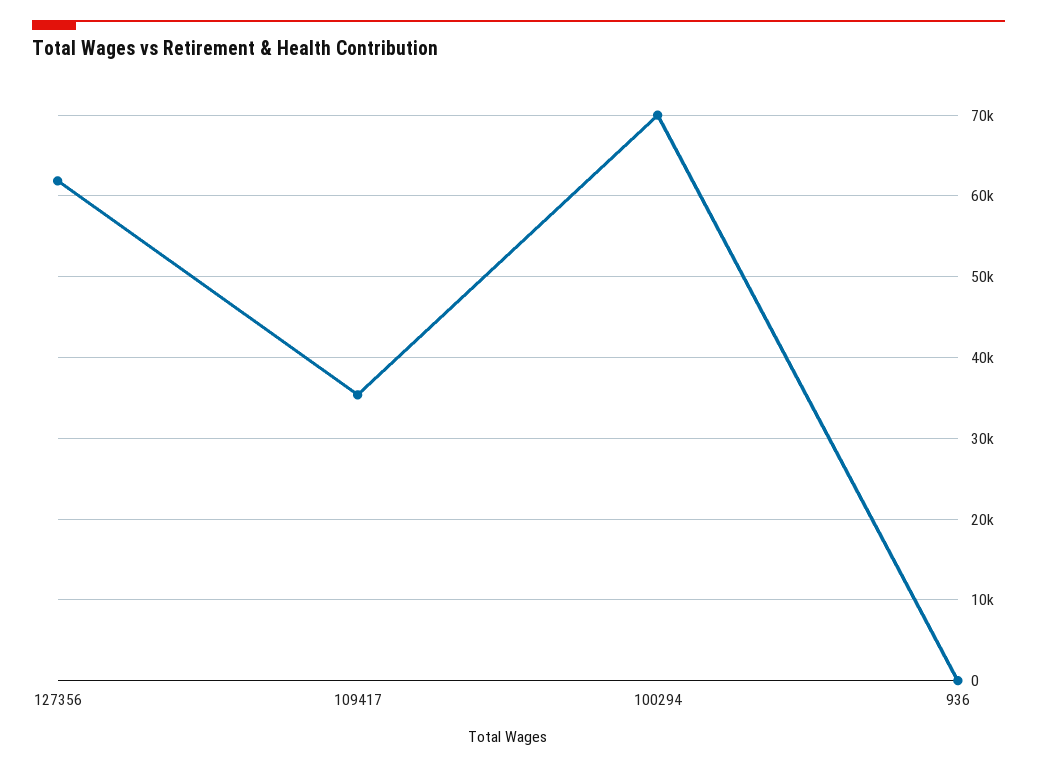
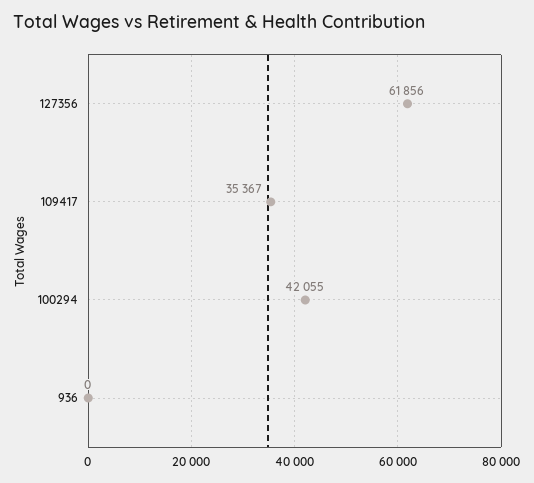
  {
    "127356": 61856,
    "109417": 35367,
-   "100294": 70000,
+   "100294": 42055,
    "936": 0
  }

